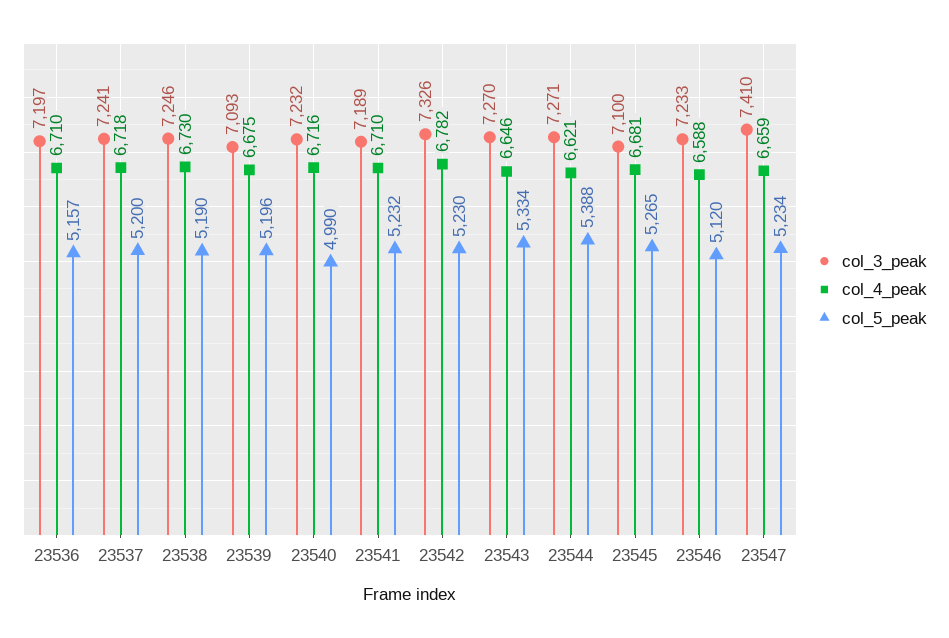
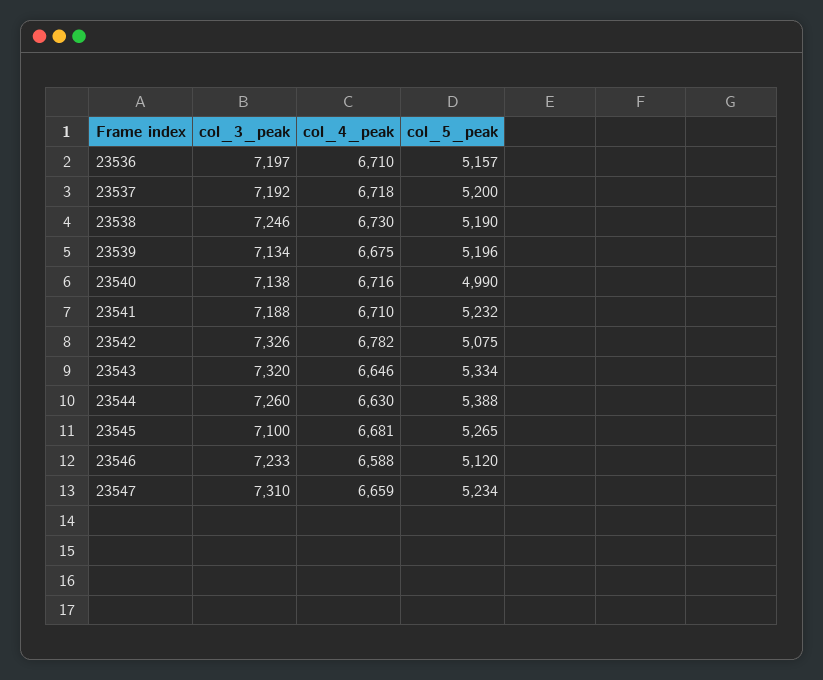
  {
    "col_3_peak": {
      "23536": 7197,
-     "23537": 7241,
+     "23537": 7192,
      "23538": 7246,
-     "23539": 7093,
+     "23539": 7134,
-     "23540": 7232,
+     "23540": 7138,
-     "23541": 7189,
+     "23541": 7188,
      "23542": 7326,
-     "23543": 7270,
+     "23543": 7320,
-     "23544": 7271,
+     "23544": 7260,
      "23545": 7100,
      "23546": 7233,
-     "23547": 7410
+     "23547": 7310
    },
    "col_4_peak": {
      "23536": 6710,
      "23537": 6718,
      "23538": 6730,
      "23539": 6675,
      "23540": 6716,
      "23541": 6710,
      "23542": 6782,
      "23543": 6646,
-     "23544": 6621,
+     "23544": 6630,
      "23545": 6681,
      "23546": 6588,
      "23547": 6659
    },
    "col_5_peak": {
      "23536": 5157,
      "23537": 5200,
      "23538": 5190,
      "23539": 5196,
      "23540": 4990,
      "23541": 5232,
-     "23542": 5230,
+     "23542": 5075,
      "23543": 5334,
      "23544": 5388,
      "23545": 5265,
      "23546": 5120,
      "23547": 5234
    }
  }

